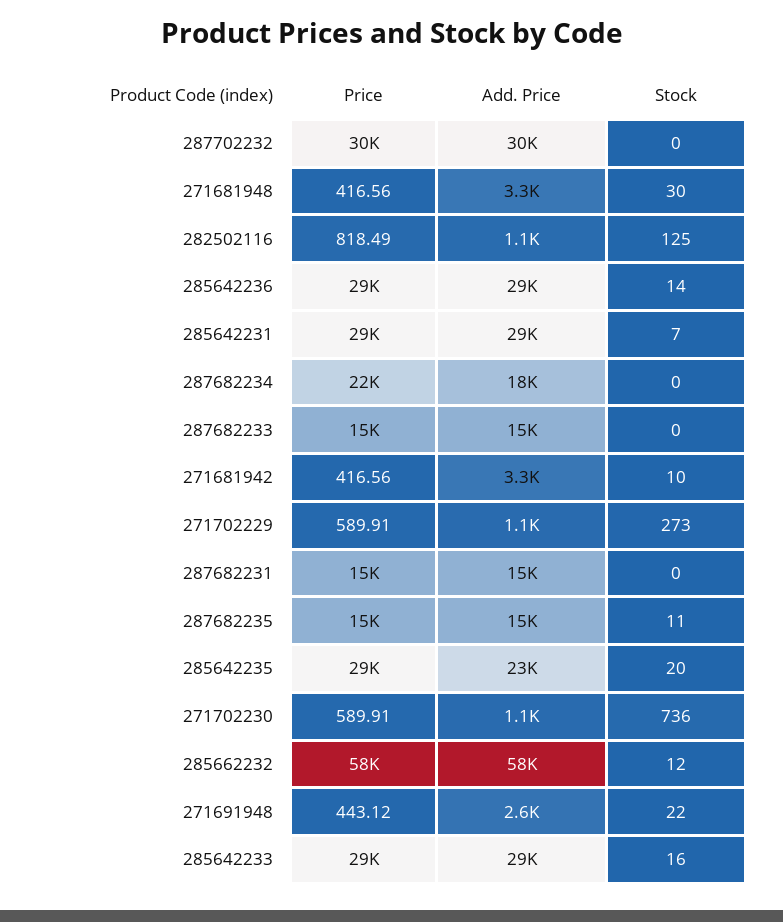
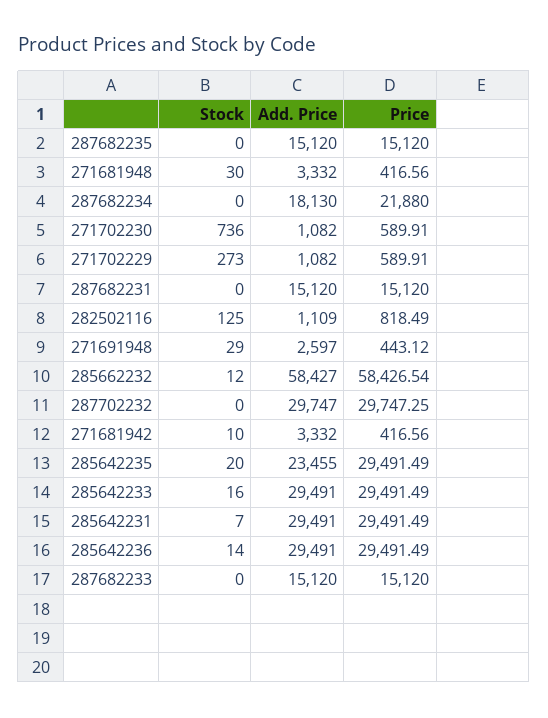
  {
    "Price": {
      "287702232": 29747.25,
      "271681948": 416.56,
      "282502116": 818.49,
      "285642236": 29491.49,
      "285642231": 29491.49,
      "287682234": 21880,
      "287682233": 15120,
      "271681942": 416.56,
      "271702229": 589.91,
      "287682231": 15120,
      "287682235": 15120,
      "285642235": 29491.49,
      "271702230": 589.91,
      "285662232": 58426.54,
      "271691948": 443.12,
      "285642233": 29491.49
    },
    "Add. Price": {
      "287702232": 29747,
      "271681948": 3332,
      "282502116": 1109,
      "285642236": 29491,
      "285642231": 29491,
      "287682234": 18130,
      "287682233": 15120,
      "271681942": 3332,
      "271702229": 1082,
      "287682231": 15120,
      "287682235": 15120,
      "285642235": 23455,
      "271702230": 1082,
      "285662232": 58427,
      "271691948": 2597,
      "285642233": 29491
    },
    "Stock": {
      "287702232": 0,
      "271681948": 30,
      "282502116": 125,
      "285642236": 14,
      "285642231": 7,
      "287682234": 0,
      "287682233": 0,
      "271681942": 10,
      "271702229": 273,
      "287682231": 0,
-     "287682235": 11,
+     "287682235": 0,
      "285642235": 20,
      "271702230": 736,
      "285662232": 12,
-     "271691948": 22,
+     "271691948": 29,
      "285642233": 16
    }
  }

